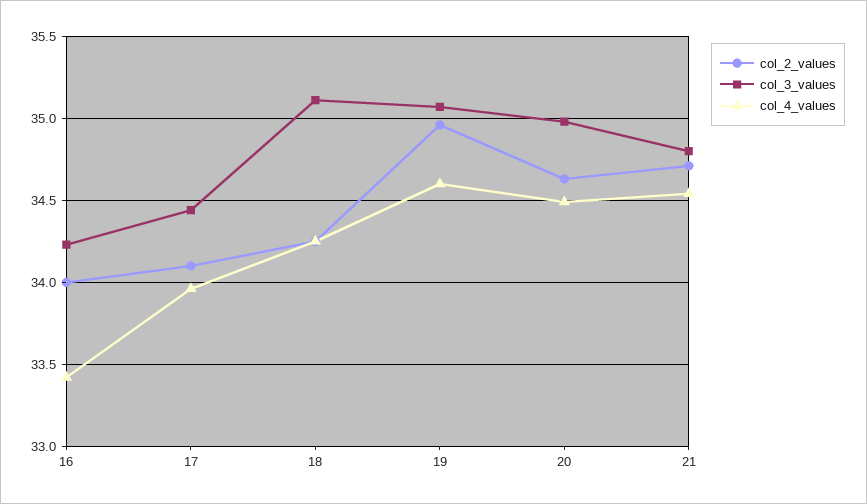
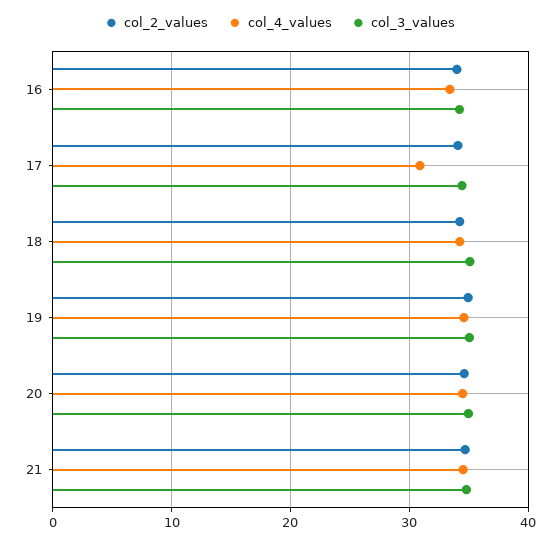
  {
    "col_2_values": {
      "16": 34,
      "17": 34.1,
      "18": 34.25,
      "19": 34.95,
      "20": 34.65,
      "21": 34.7
    },
    "col_3_values": {
      "16": 34.25,
      "17": 34.45,
      "18": 35.1,
      "19": 35.05,
      "20": 35,
      "21": 34.8
    },
    "col_4_values": {
      "16": 33.4,
-     "17": 33.95,
+     "17": 31,
      "18": 34.25,
      "19": 34.6,
      "20": 34.5,
      "21": 34.55
    }
  }

